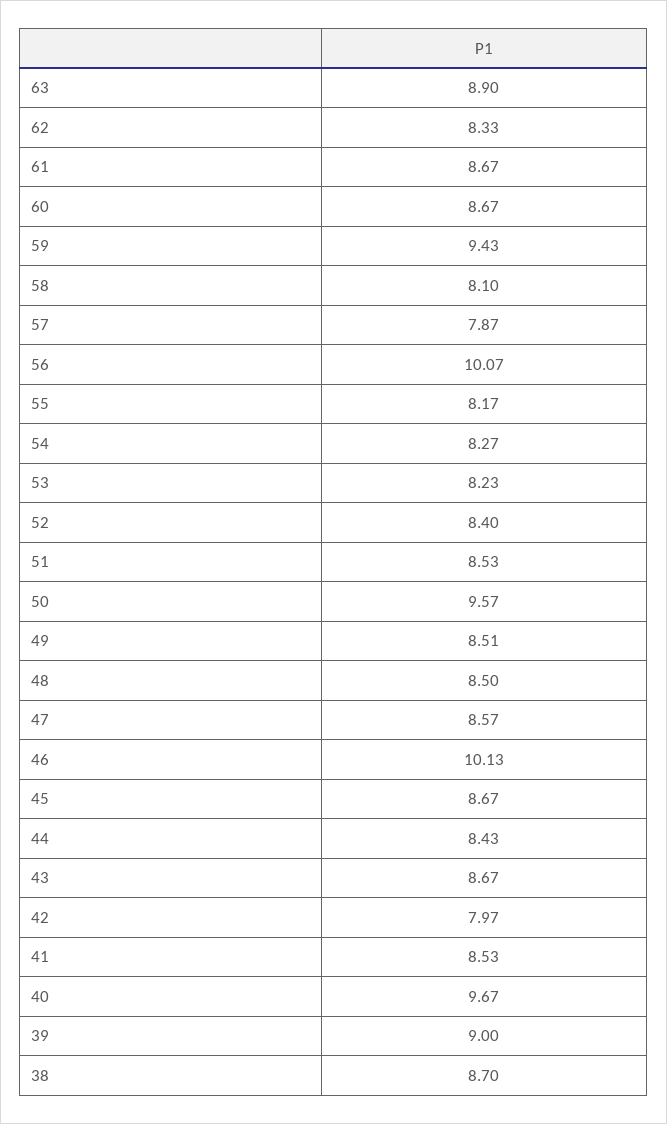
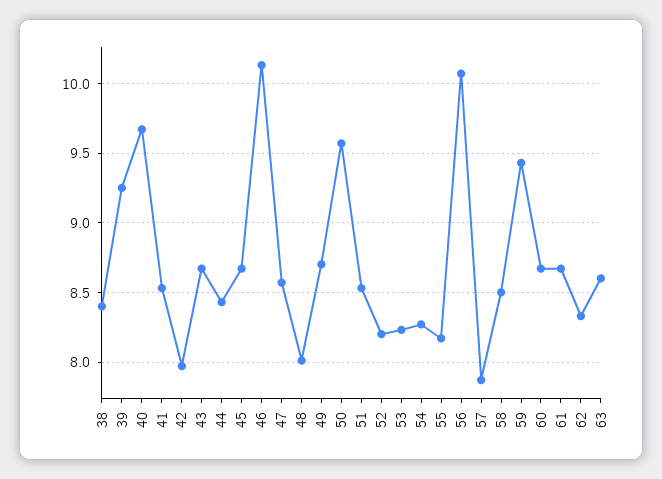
  {
-   "63": 8.9,
+   "63": 8.6,
    "62": 8.33,
    "61": 8.67,
    "60": 8.67,
    "59": 9.43,
-   "58": 8.1,
+   "58": 8.5,
    "57": 7.87,
    "56": 10.07,
    "55": 8.17,
    "54": 8.27,
    "53": 8.23,
-   "52": 8.4,
+   "52": 8.2,
    "51": 8.53,
    "50": 9.57,
-   "49": 8.51,
+   "49": 8.7,
-   "48": 8.5,
+   "48": 8,
    "47": 8.57,
    "46": 10.13,
    "45": 8.67,
    "44": 8.43,
    "43": 8.67,
    "42": 7.97,
    "41": 8.53,
    "40": 9.67,
-   "39": 9,
+   "39": 9.25,
-   "38": 8.7
+   "38": 8.4
  }

